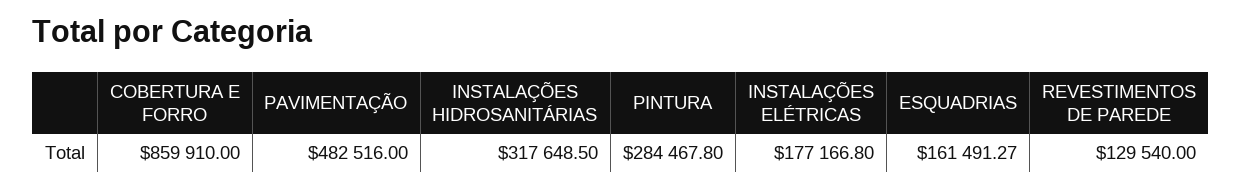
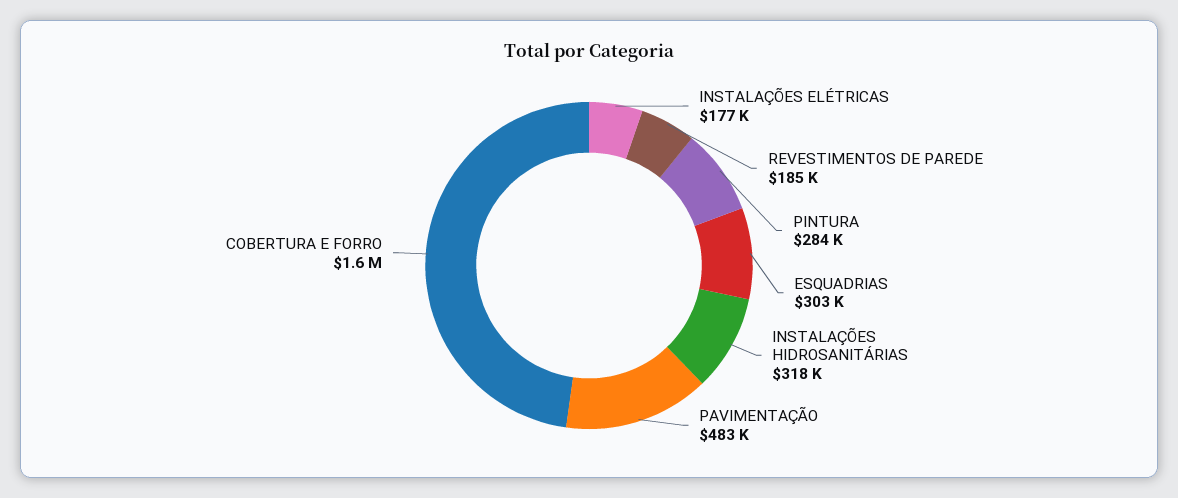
  {
-   "COBERTURA E FORRO": 859910,
+   "COBERTURA E FORRO": 1600000,
    "PAVIMENTAÇÃO": 482516,
    "INSTALAÇÕES HIDROSANITÁRIAS": 317648.5,
    "PINTURA": 284467.8,
    "INSTALAÇÕES ELÉTRICAS": 177166.8,
-   "ESQUADRIAS": 161491.27,
+   "ESQUADRIAS": 303000,
-   "REVESTIMENTOS DE PAREDE": 129540
+   "REVESTIMENTOS DE PAREDE": 185000
  }

